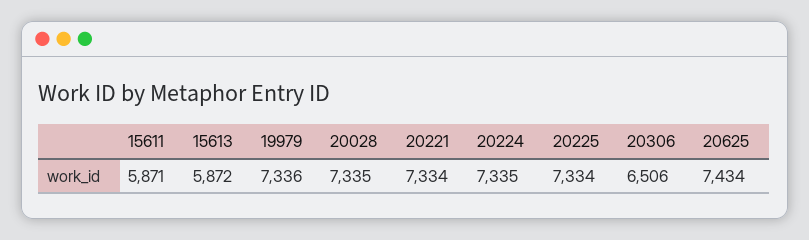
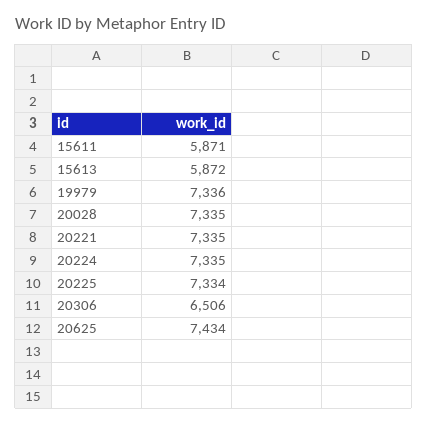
  {
    "15611": 5871,
    "15613": 5872,
    "19979": 7336,
    "20028": 7335,
-   "20221": 7334,
+   "20221": 7335,
    "20224": 7335,
    "20225": 7334,
    "20306": 6506,
    "20625": 7434
  }

